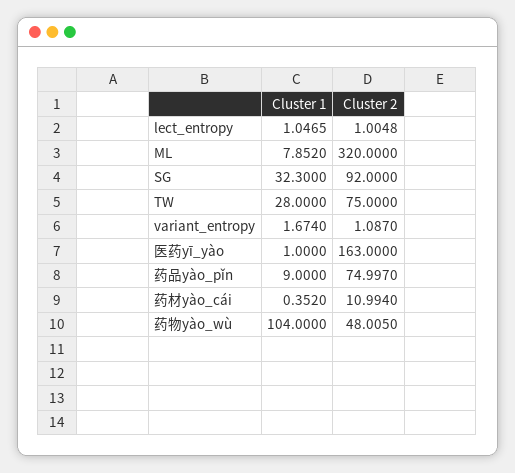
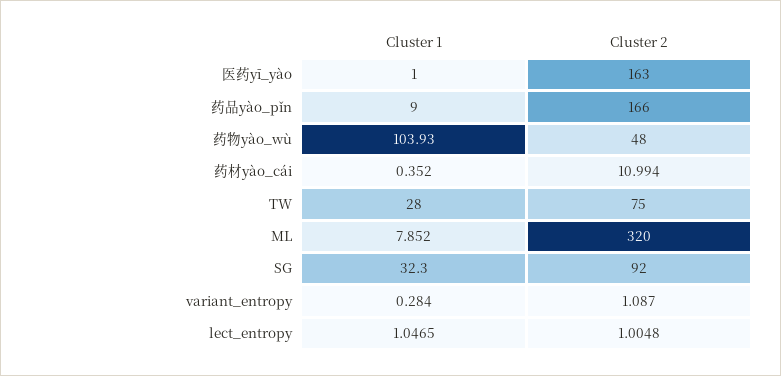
  {
    "Cluster 1": {
      "lect_entropy": 1.0465,
      "ML": 7.852,
      "SG": 32.3,
      "TW": 28,
-     "variant_entropy": 1.674,
+     "variant_entropy": 0.284,
      "医药yī_yào": 1,
      "药品yào_pǐn": 9,
      "药材yào_cái": 0.352,
-     "药物yào_wù": 104
+     "药物yào_wù": 103.93
    },
    "Cluster 2": {
      "lect_entropy": 1.0048,
      "ML": 320,
      "SG": 92,
      "TW": 75,
      "variant_entropy": 1.087,
      "医药yī_yào": 163,
-     "药品yào_pǐn": 74.997,
+     "药品yào_pǐn": 166,
      "药材yào_cái": 10.994,
-     "药物yào_wù": 48.005
+     "药物yào_wù": 48
    }
  }

